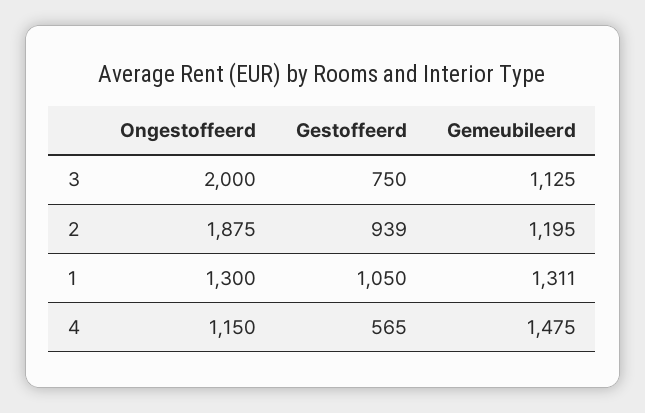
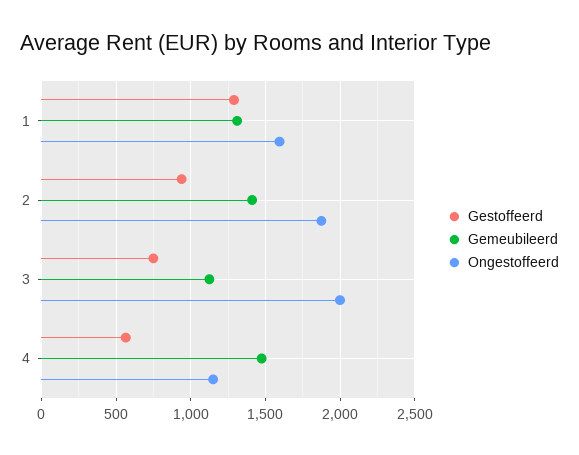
  {
    "Ongestoffeerd": {
      "3": 2000,
      "2": 1875,
-     "1": 1300,
+     "1": 1600,
      "4": 1150
    },
    "Gestoffeerd": {
      "3": 750,
      "2": 939,
-     "1": 1050,
+     "1": 1300,
      "4": 565
    },
    "Gemeubileerd": {
      "3": 1125,
-     "2": 1195,
+     "2": 1400,
      "1": 1311,
      "4": 1475
    }
  }

